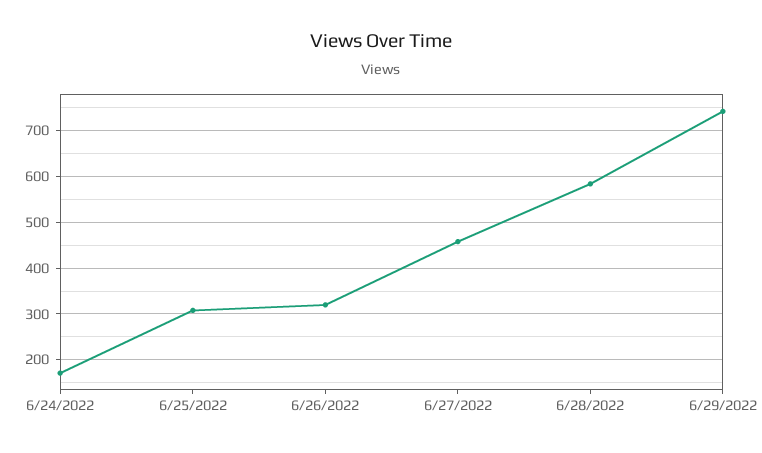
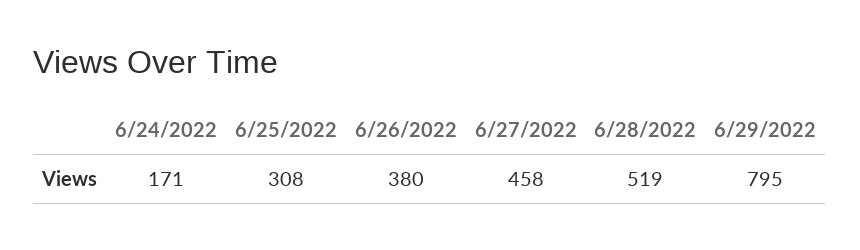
  {
    "6/24/2022": 171,
    "6/25/2022": 308,
-   "6/26/2022": 320,
+   "6/26/2022": 380,
    "6/27/2022": 458,
-   "6/28/2022": 580,
+   "6/28/2022": 519,
-   "6/29/2022": 740
+   "6/29/2022": 795
  }

